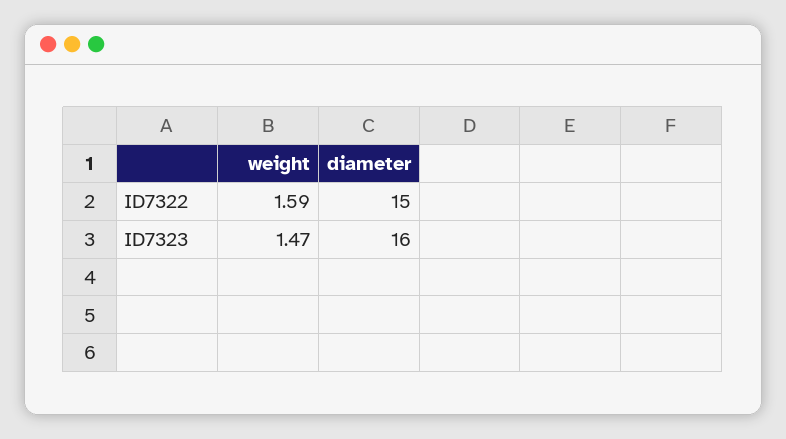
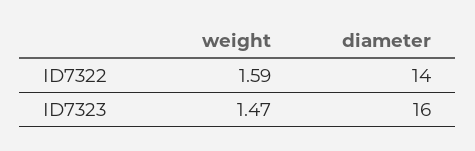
  {
    "weight": {
      "ID7322": 1.59,
      "ID7323": 1.47
    },
    "diameter": {
-     "ID7322": 15,
+     "ID7322": 14,
      "ID7323": 16
    }
  }

